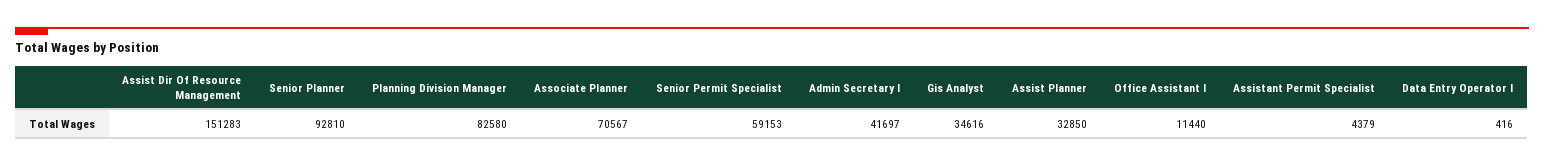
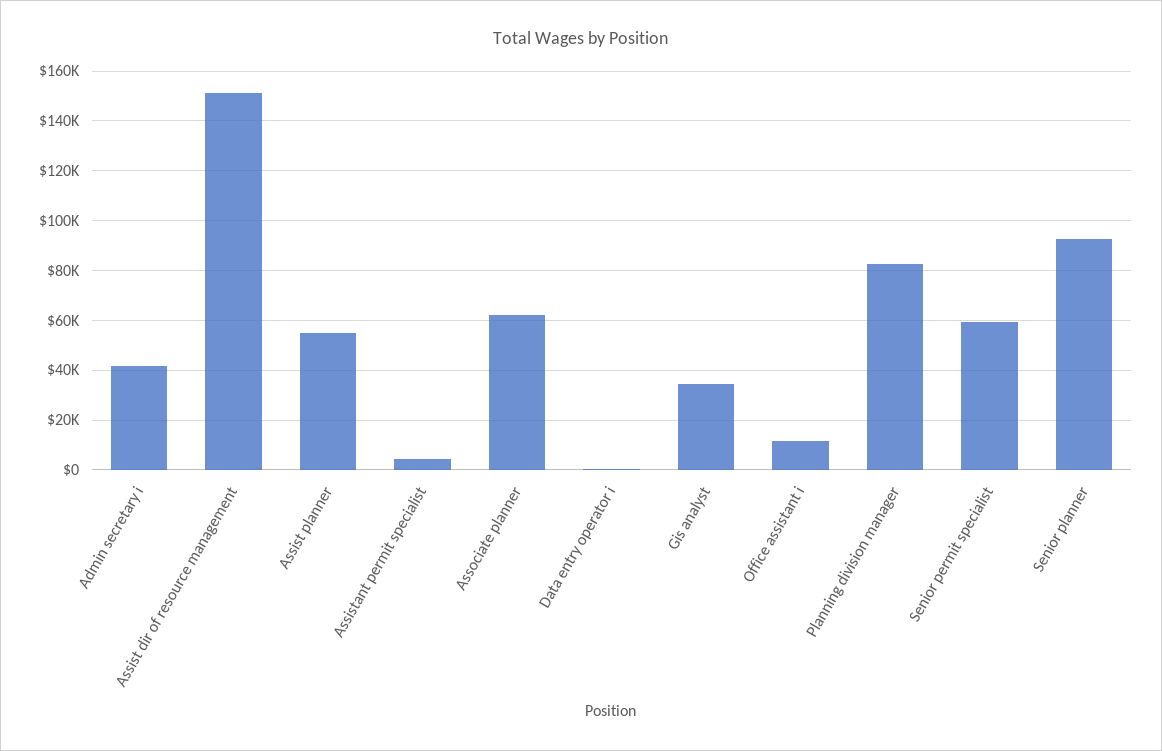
  {
    "Assist Dir Of Resource Management": 151283,
    "Senior Planner": 92810,
    "Planning Division Manager": 82580,
-   "Associate Planner": 70567,
+   "Associate Planner": 62500,
    "Senior Permit Specialist": 59153,
    "Admin Secretary I": 41697,
    "Gis Analyst": 34616,
-   "Assist Planner": 32850,
+   "Assist Planner": 55000,
    "Office Assistant I": 11440,
    "Assistant Permit Specialist": 4379,
    "Data Entry Operator I": 416
  }

